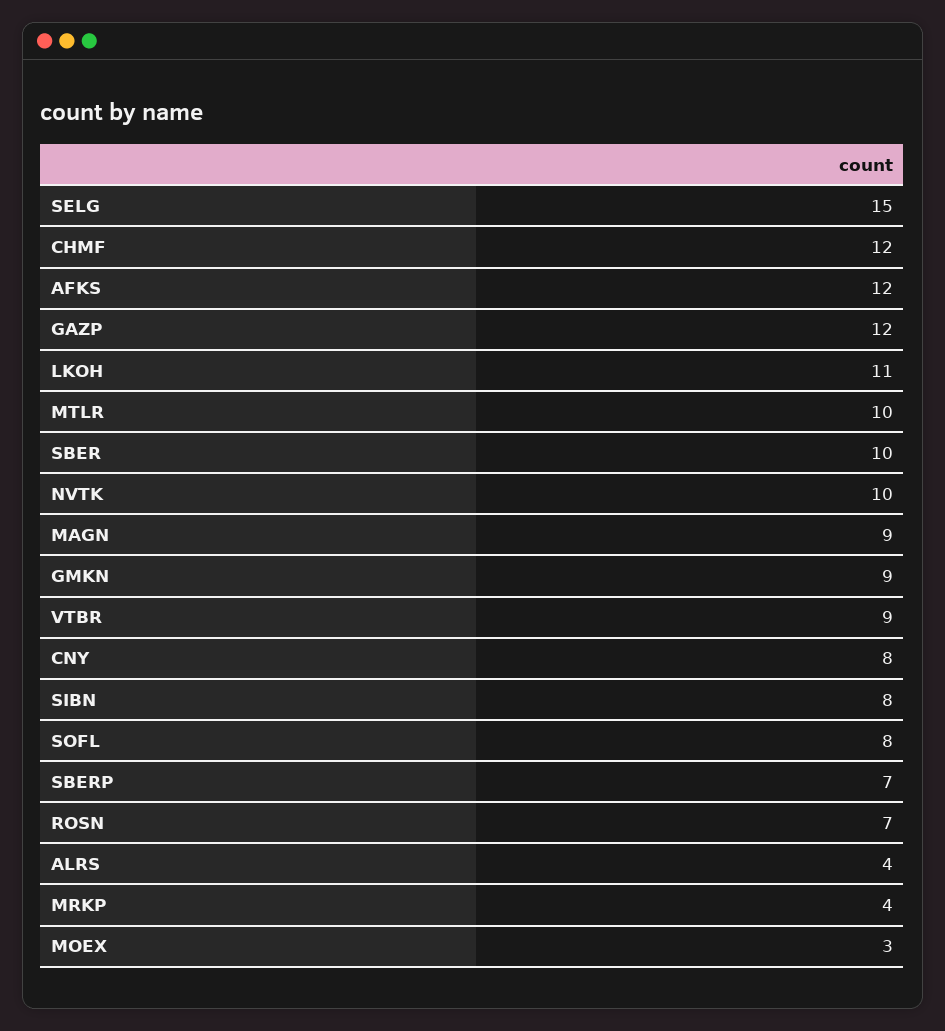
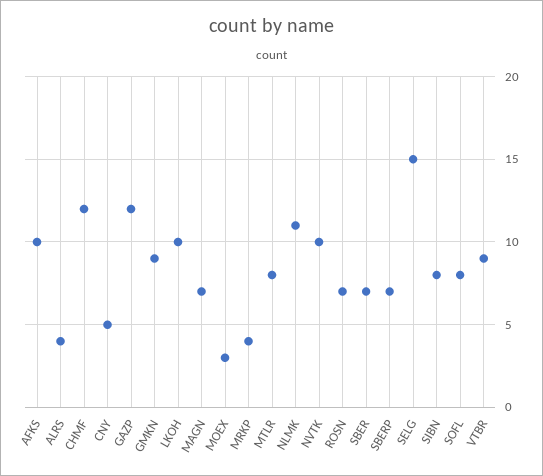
  {
    "SELG": 15,
    "CHMF": 12,
-   "AFKS": 12,
+   "AFKS": 10,
    "GAZP": 12,
-   "LKOH": 11,
+   "LKOH": 10,
-   "MTLR": 10,
+   "MTLR": 8,
-   "SBER": 10,
+   "SBER": 7,
    "NVTK": 10,
-   "MAGN": 9,
+   "MAGN": 7,
    "GMKN": 9,
    "VTBR": 9,
-   "CNY": 8,
+   "CNY": 5,
    "SIBN": 8,
    "SOFL": 8,
    "SBERP": 7,
    "ROSN": 7,
    "ALRS": 4,
    "MRKP": 4,
-   "MOEX": 3
+   "MOEX": 3,
+   "NLMK": 11
  }

